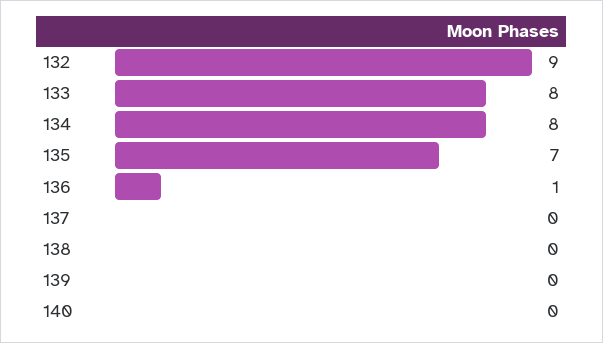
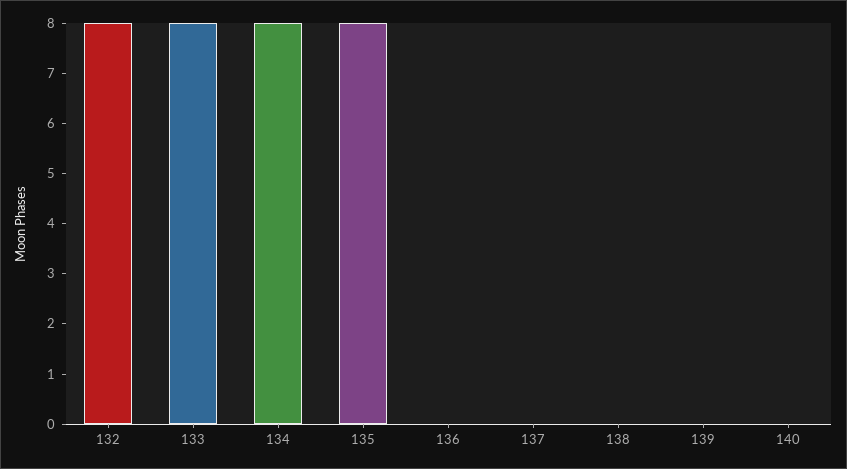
  {
-   "132": 9,
+   "132": 8,
    "133": 8,
    "134": 8,
-   "135": 7,
+   "135": 8,
-   "136": 1,
+   "136": 0,
    "137": 0,
    "138": 0,
    "139": 0,
    "140": 0
  }

